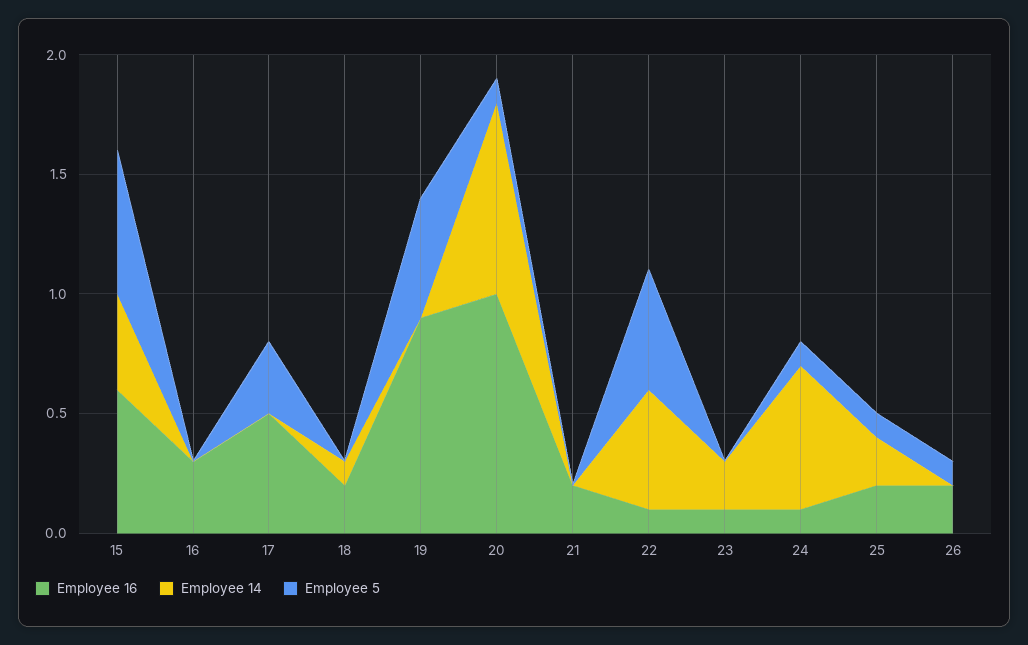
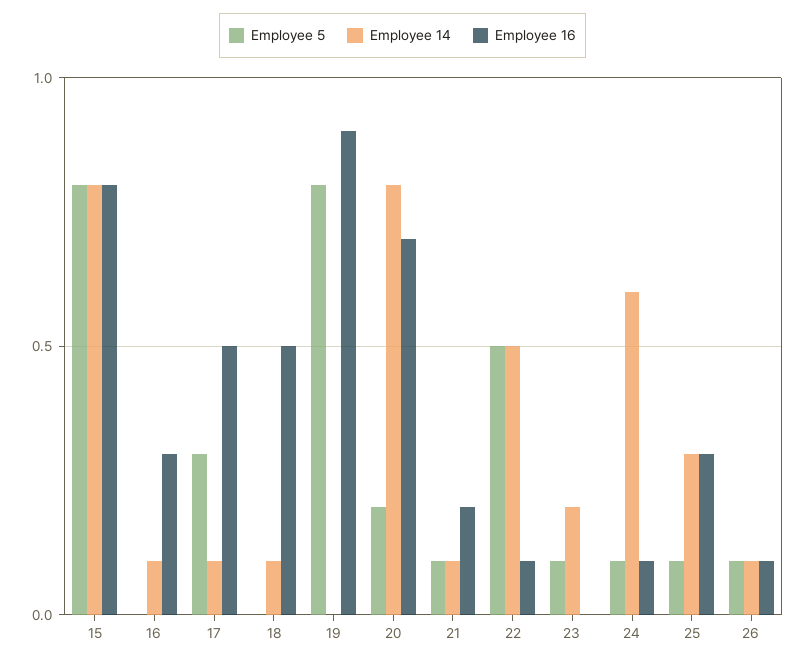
  {
    "Employee 16": {
-     "15": 0.6,
+     "15": 0.8,
      "16": 0.3,
      "17": 0.5,
-     "18": 0.2,
+     "18": 0.5,
      "19": 0.9,
-     "20": 1,
+     "20": 0.7,
      "21": 0.2,
      "22": 0.1,
-     "23": 0.1,
+     "23": 0,
      "24": 0.1,
-     "25": 0.2,
+     "25": 0.3,
-     "26": 0.2
+     "26": 0.1
    },
    "Employee 14": {
-     "15": 0.4,
+     "15": 0.8,
-     "16": 0,
+     "16": 0.1,
-     "17": 0,
+     "17": 0.1,
      "18": 0.1,
      "19": 0,
      "20": 0.8,
-     "21": 0,
+     "21": 0.1,
      "22": 0.5,
      "23": 0.2,
      "24": 0.6,
-     "25": 0.2,
+     "25": 0.3,
-     "26": 0
+     "26": 0.1
    },
    "Employee 5": {
-     "15": 0.6,
+     "15": 0.8,
      "16": 0,
      "17": 0.3,
      "18": 0,
-     "19": 0.5,
+     "19": 0.8,
-     "20": 0.1,
+     "20": 0.2,
-     "21": 0,
+     "21": 0.1,
      "22": 0.5,
-     "23": 0,
+     "23": 0.1,
      "24": 0.1,
      "25": 0.1,
      "26": 0.1
    }
  }

